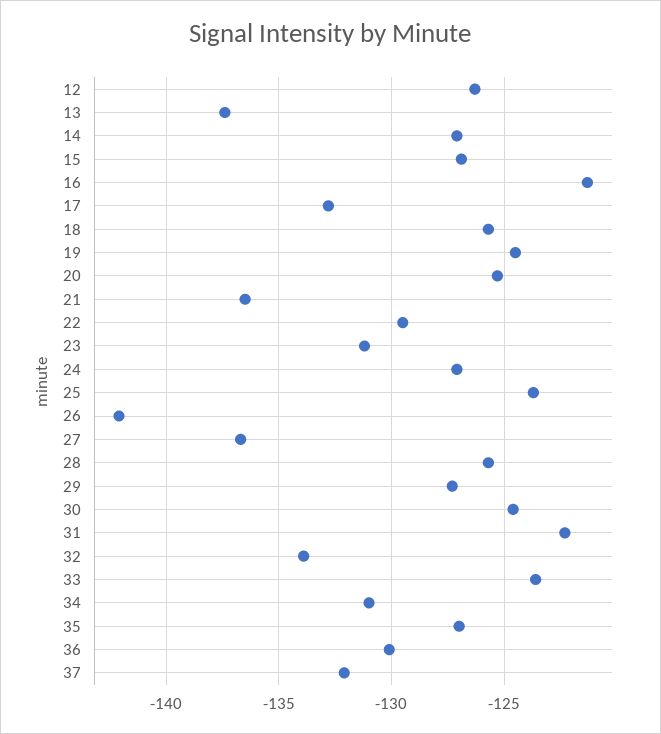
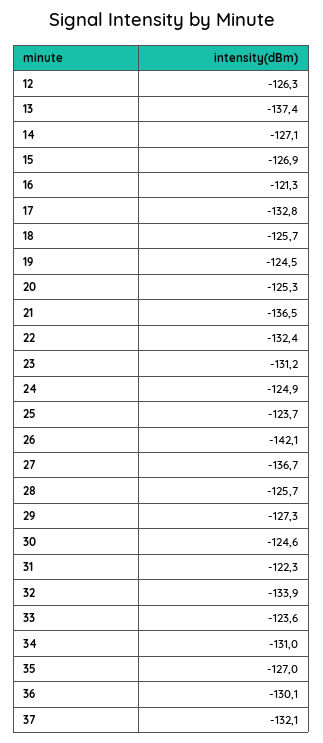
  {
    "12": -126.3,
    "13": -137.4,
    "14": -127.1,
    "15": -126.9,
    "16": -121.3,
    "17": -132.8,
    "18": -125.7,
    "19": -124.5,
    "20": -125.3,
    "21": -136.5,
-   "22": -129.5,
+   "22": -132.4,
    "23": -131.2,
-   "24": -127,
+   "24": -124.9,
    "25": -123.7,
    "26": -142.1,
    "27": -136.7,
    "28": -125.7,
    "29": -127.3,
    "30": -124.6,
    "31": -122.3,
    "32": -133.9,
    "33": -123.6,
    "34": -131,
    "35": -127,
    "36": -130.1,
    "37": -132.1
  }

